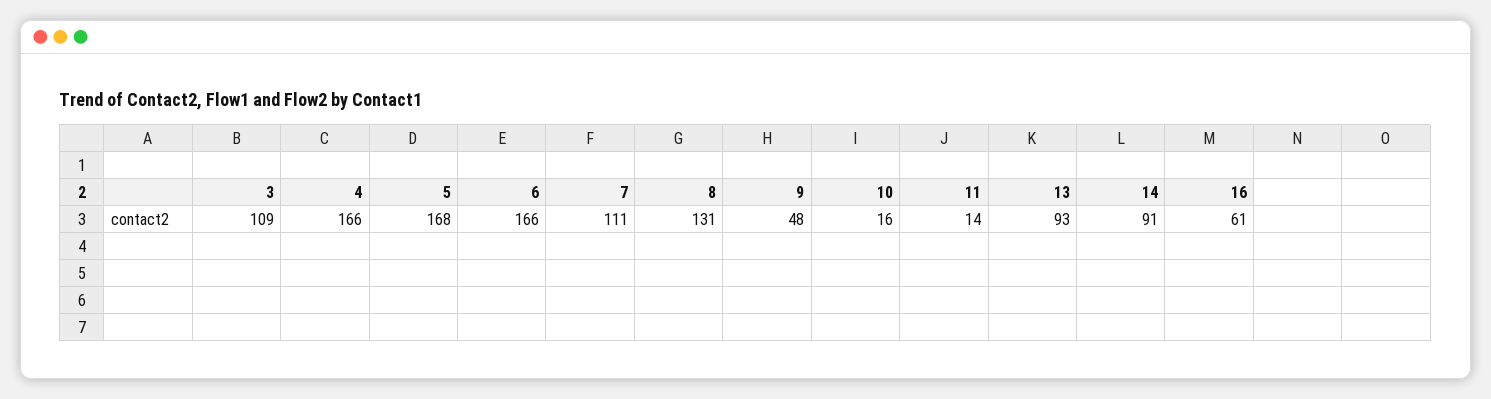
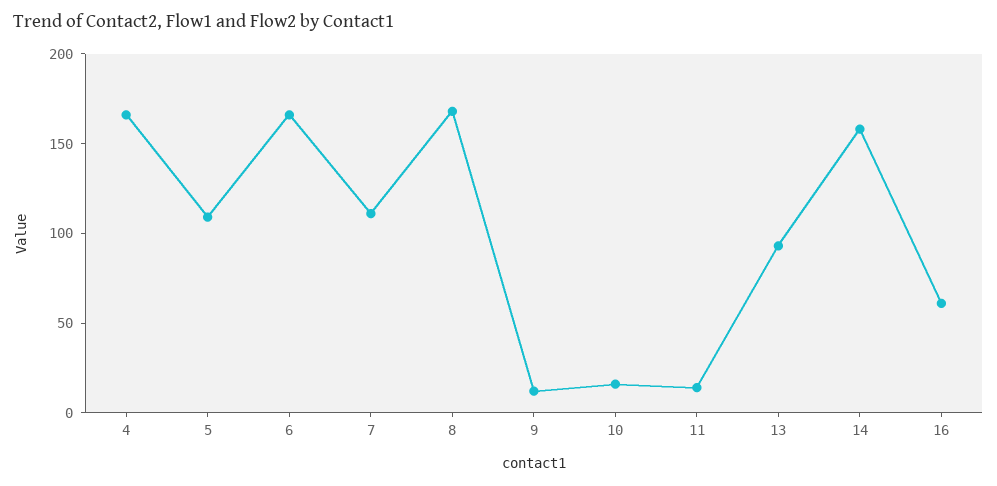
  {
-   "3": 109,
    "4": 166,
-   "5": 168,
+   "5": 110,
    "6": 166,
    "7": 111,
-   "8": 131,
+   "8": 170,
-   "9": 48,
+   "9": 10,
    "10": 16,
    "11": 14,
    "13": 93,
-   "14": 91,
+   "14": 160,
    "16": 61
  }

